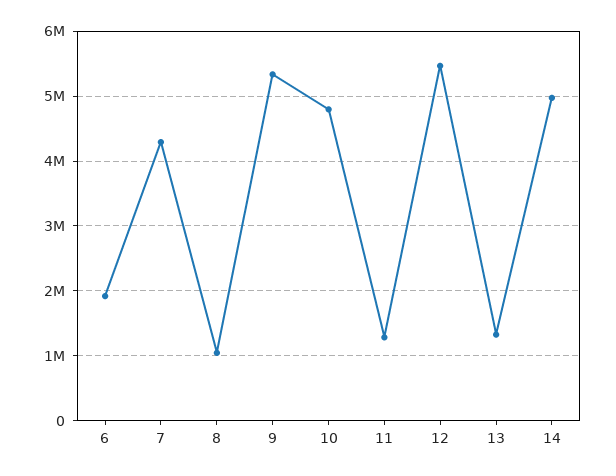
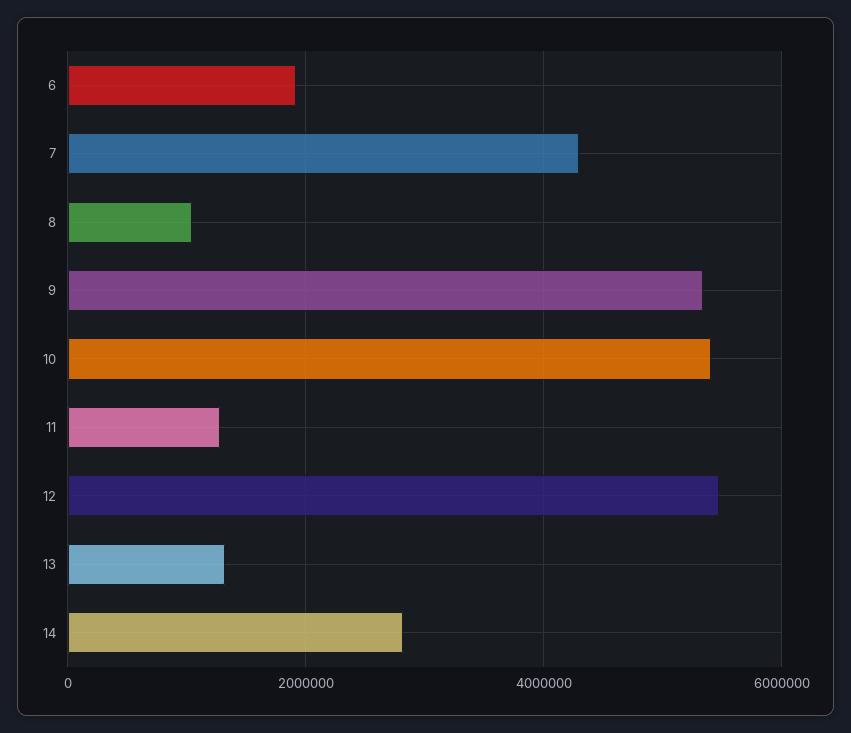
  {
    "6": 1900000,
    "7": 4300000,
    "8": 1000000,
    "9": 5300000,
-   "10": 4800000,
+   "10": 5400000,
    "11": 1300000,
    "12": 5500000,
    "13": 1300000,
-   "14": 5000000
+   "14": 2800000
  }

